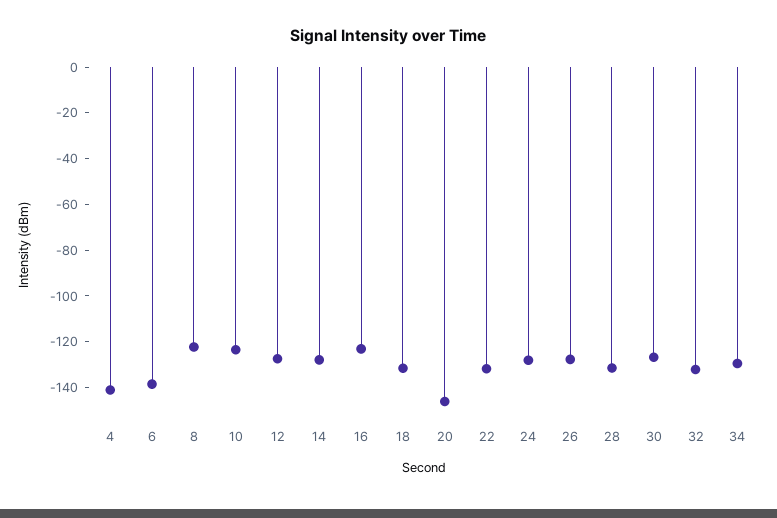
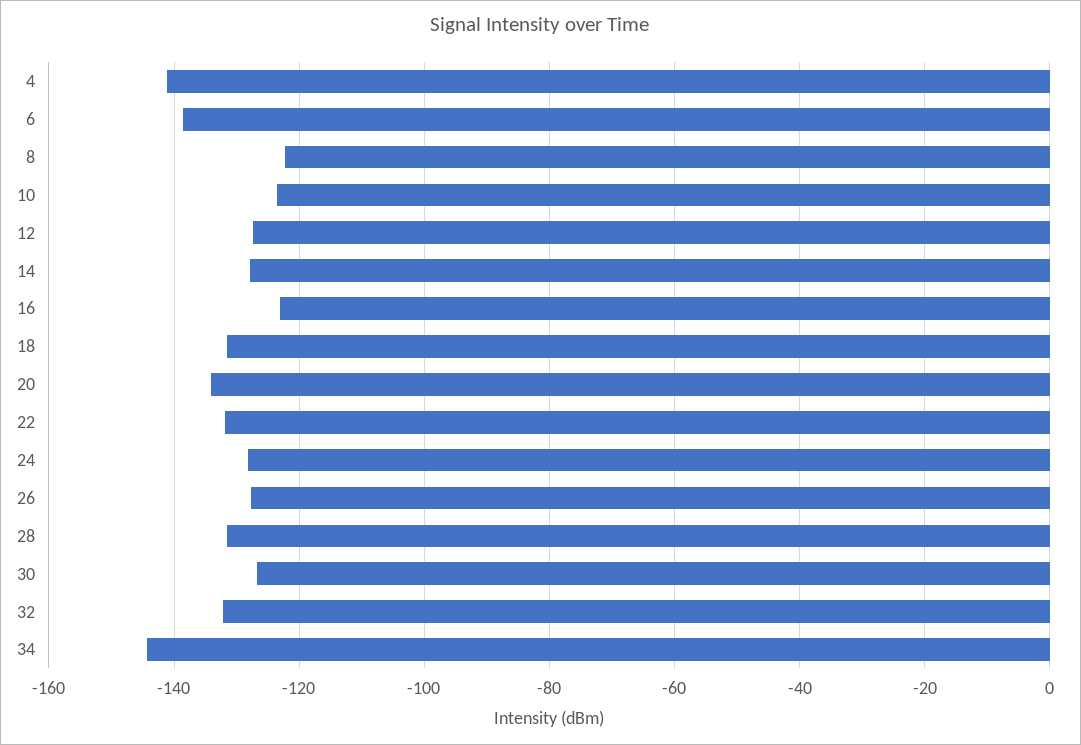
  {
    "4": -142,
    "6": -138,
    "8": -122,
    "10": -124,
    "12": -128,
    "14": -128,
    "16": -124,
    "18": -132,
-   "20": -145,
+   "20": -134,
    "22": -132,
    "24": -128,
    "26": -128,
    "28": -132,
    "30": -126,
    "32": -132,
-   "34": -130
+   "34": -144
  }

